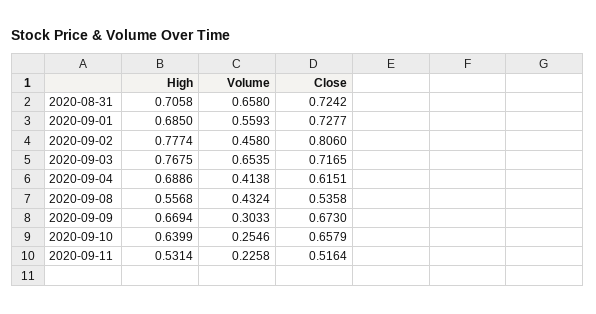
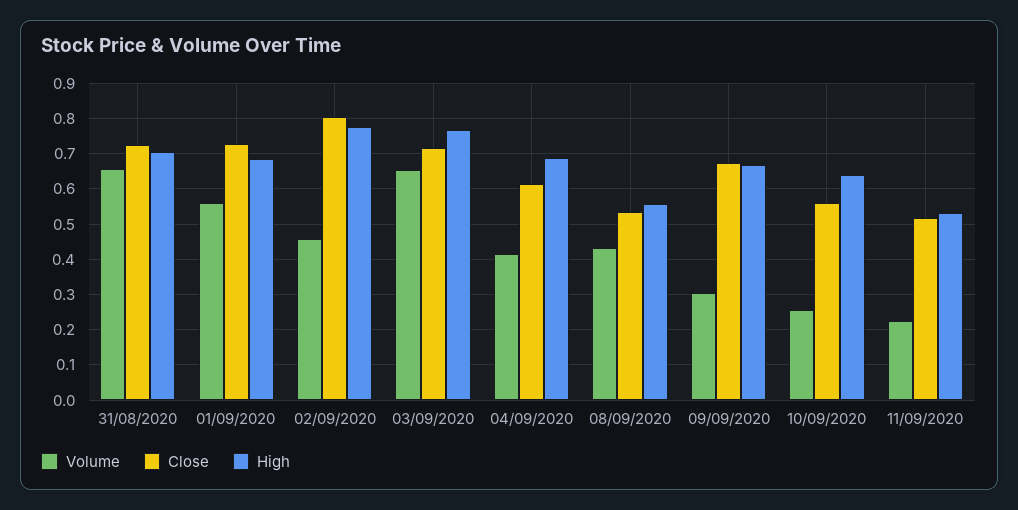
  {
    "High": {
      "2020-08-31": 0.7058,
      "2020-09-01": 0.685,
      "2020-09-02": 0.7774,
      "2020-09-03": 0.7675,
      "2020-09-04": 0.6886,
      "2020-09-08": 0.5568,
      "2020-09-09": 0.6694,
      "2020-09-10": 0.6399,
      "2020-09-11": 0.5314
    },
    "Volume": {
      "2020-08-31": 0.658,
      "2020-09-01": 0.5593,
      "2020-09-02": 0.458,
      "2020-09-03": 0.6535,
      "2020-09-04": 0.4138,
      "2020-09-08": 0.4324,
      "2020-09-09": 0.3033,
      "2020-09-10": 0.2546,
      "2020-09-11": 0.2258
    },
    "Close": {
      "2020-08-31": 0.7242,
      "2020-09-01": 0.7277,
      "2020-09-02": 0.806,
      "2020-09-03": 0.7165,
      "2020-09-04": 0.6151,
      "2020-09-08": 0.5358,
      "2020-09-09": 0.673,
-     "2020-09-10": 0.6579,
+     "2020-09-10": 0.56,
      "2020-09-11": 0.5164
    }
  }

